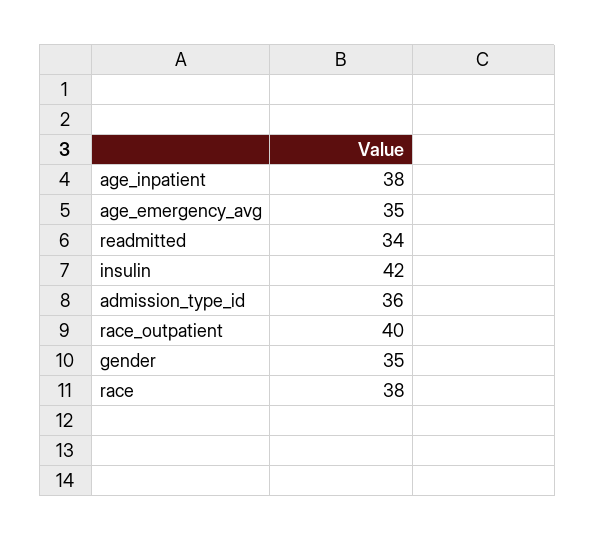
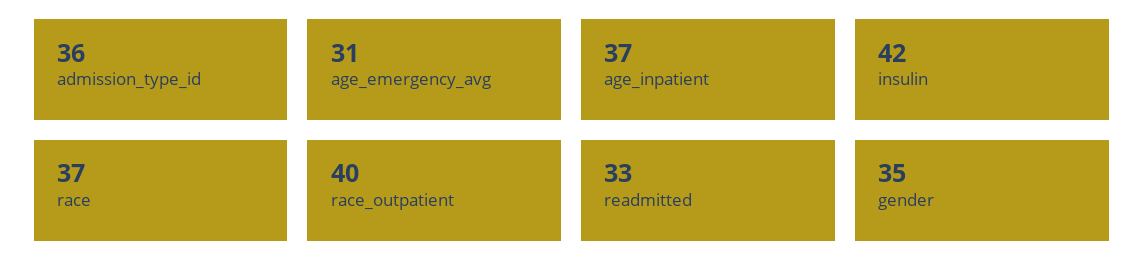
  {
-   "age_inpatient": 38,
+   "age_inpatient": 37,
-   "age_emergency_avg": 35,
+   "age_emergency_avg": 31,
-   "readmitted": 34,
+   "readmitted": 33,
    "insulin": 42,
    "admission_type_id": 36,
    "race_outpatient": 40,
    "gender": 35,
-   "race": 38
+   "race": 37
  }

